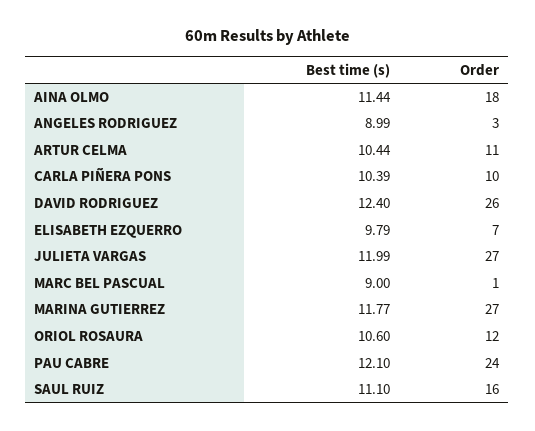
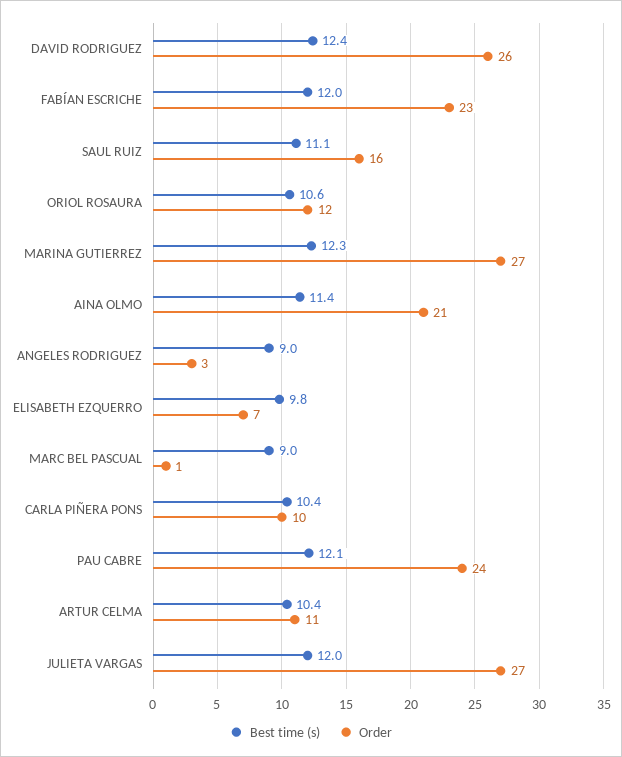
  {
    "Best time (s)": {
      "AINA OLMO": 11.44,
      "ANGELES RODRIGUEZ": 8.99,
      "ARTUR CELMA": 10.44,
      "CARLA PIÑERA PONS": 10.39,
      "DAVID RODRIGUEZ": 12.4,
      "ELISABETH EZQUERRO": 9.79,
      "JULIETA VARGAS": 11.99,
      "MARC BEL PASCUAL": 9,
-     "MARINA GUTIERREZ": 11.77,
+     "MARINA GUTIERREZ": 12.3,
      "ORIOL ROSAURA": 10.6,
      "PAU CABRE": 12.1,
-     "SAUL RUIZ": 11.1
+     "SAUL RUIZ": 11.1,
+     "FABÍAN ESCRICHE": 12
    },
    "Order": {
-     "AINA OLMO": 18,
+     "AINA OLMO": 21,
      "ANGELES RODRIGUEZ": 3,
      "ARTUR CELMA": 11,
      "CARLA PIÑERA PONS": 10,
      "DAVID RODRIGUEZ": 26,
      "ELISABETH EZQUERRO": 7,
      "JULIETA VARGAS": 27,
      "MARC BEL PASCUAL": 1,
      "MARINA GUTIERREZ": 27,
      "ORIOL ROSAURA": 12,
      "PAU CABRE": 24,
-     "SAUL RUIZ": 16
+     "SAUL RUIZ": 16,
+     "FABÍAN ESCRICHE": 23
    }
  }

